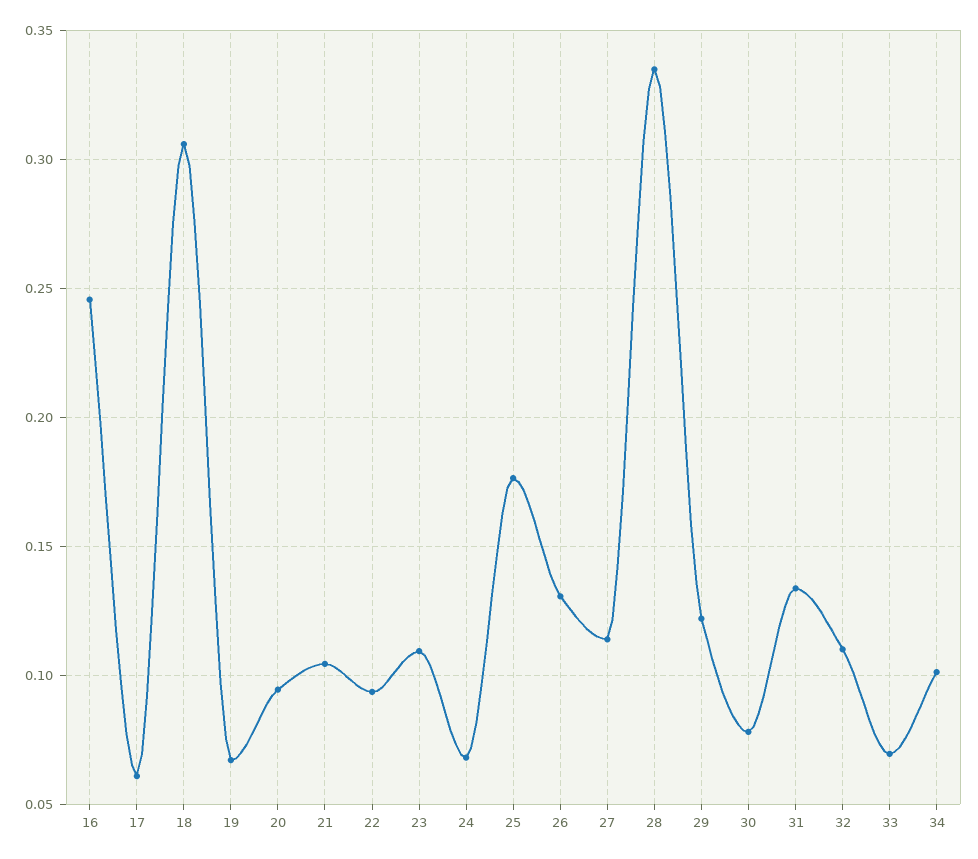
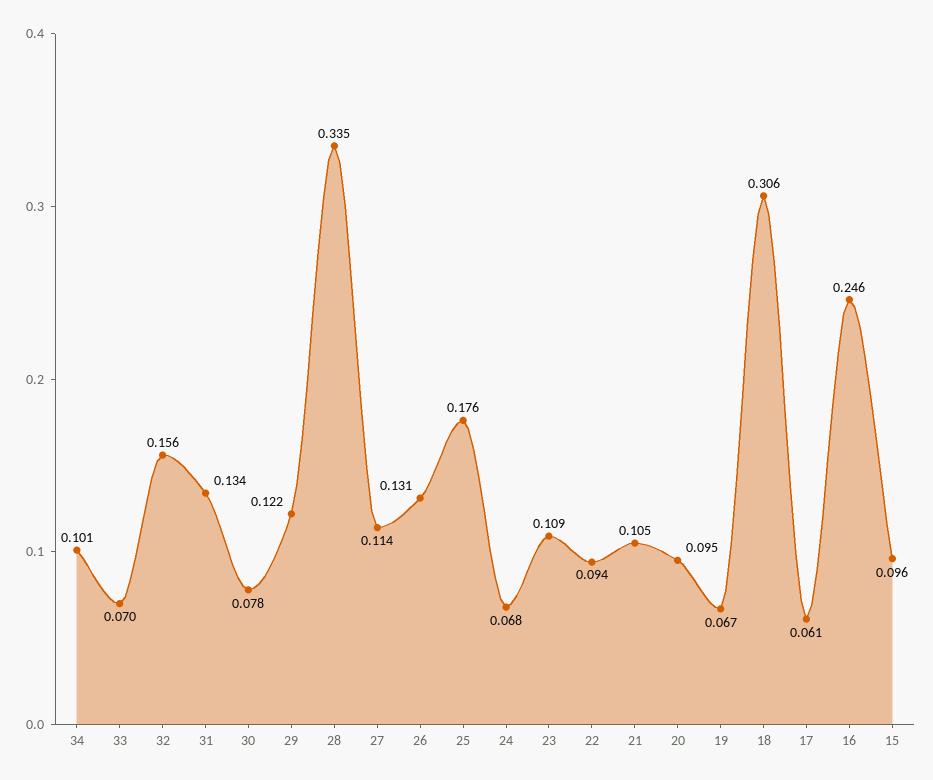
  {
    "16": 0.246,
    "17": 0.061,
    "18": 0.306,
    "19": 0.067,
    "20": 0.095,
    "21": 0.105,
    "22": 0.094,
    "23": 0.109,
    "24": 0.068,
    "25": 0.176,
    "26": 0.131,
    "27": 0.114,
    "28": 0.335,
    "29": 0.122,
    "30": 0.078,
    "31": 0.134,
-   "32": 0.11,
+   "32": 0.156,
    "33": 0.07,
-   "34": 0.101
+   "34": 0.101,
+   "15": 0.096
  }

